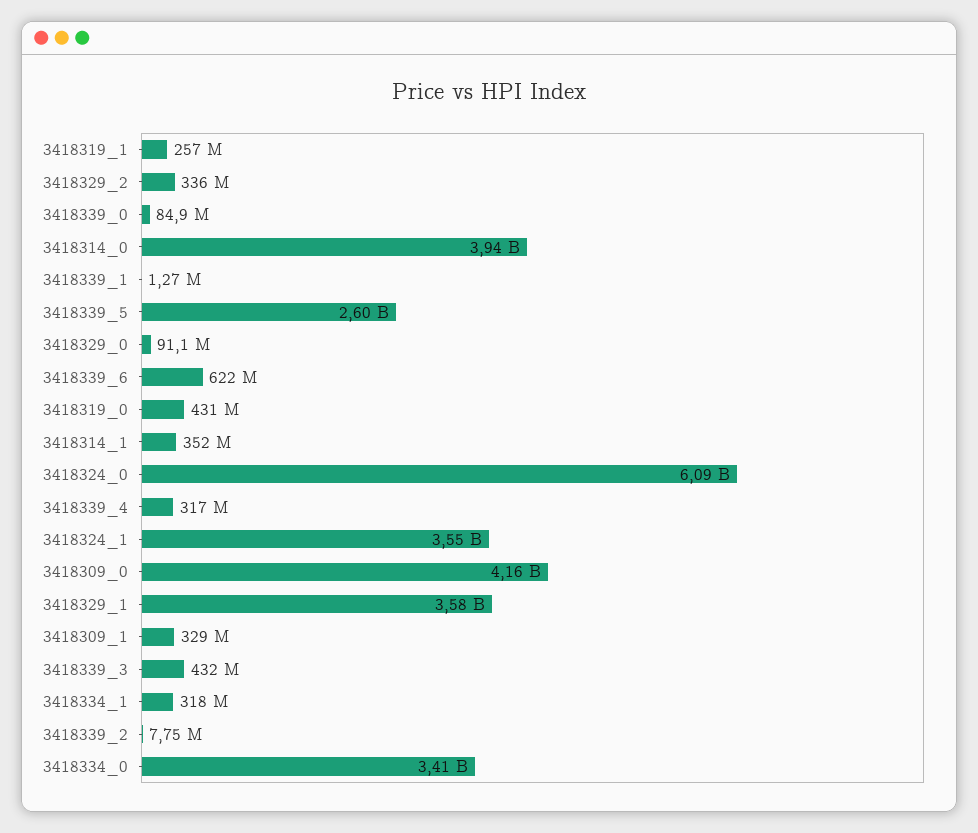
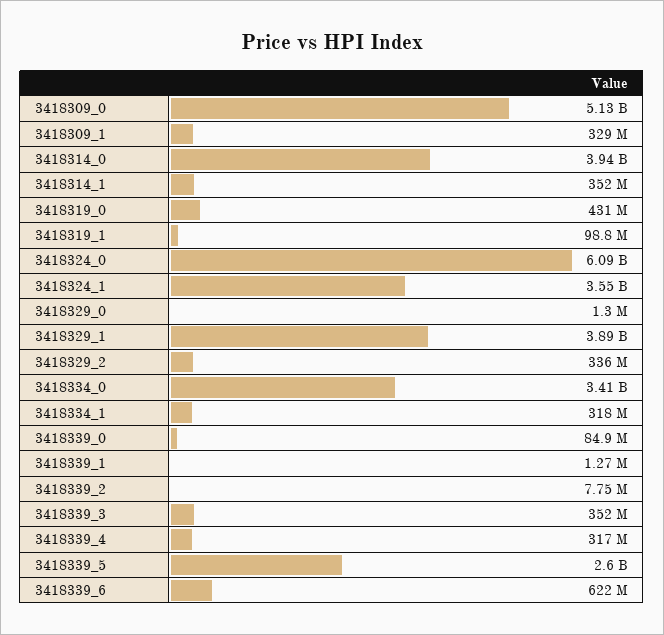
  {
-   "3418319_1": 257000000,
+   "3418319_1": 98800000,
    "3418329_2": 336000000,
    "3418339_0": 84900000,
    "3418314_0": 3940000000,
    "3418339_1": 1270000,
    "3418339_5": 2600000000,
-   "3418329_0": 91100000,
+   "3418329_0": 1300000,
    "3418339_6": 622000000,
    "3418319_0": 431000000,
    "3418314_1": 352000000,
    "3418324_0": 6090000000,
    "3418339_4": 317000000,
    "3418324_1": 3550000000,
-   "3418309_0": 4160000000,
+   "3418309_0": 5130000000,
-   "3418329_1": 3580000000,
+   "3418329_1": 3890000000,
    "3418309_1": 329000000,
-   "3418339_3": 432000000,
+   "3418339_3": 352000000,
    "3418334_1": 318000000,
    "3418339_2": 7750000,
    "3418334_0": 3410000000
  }

